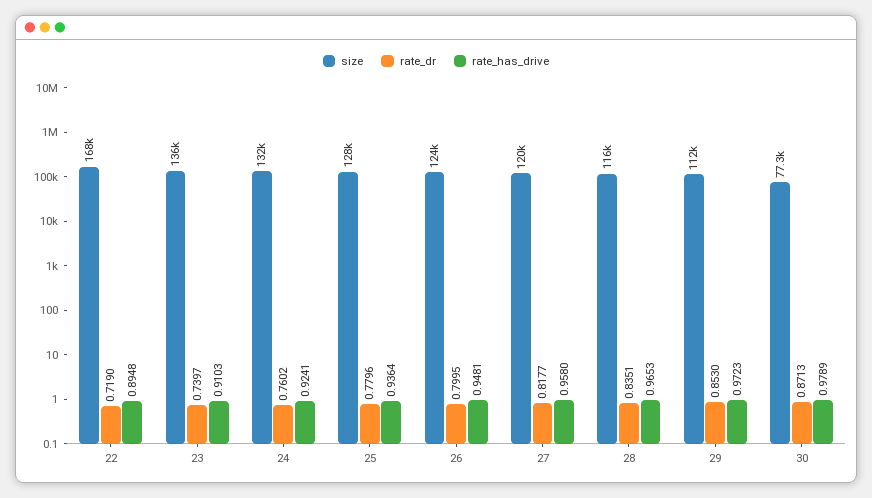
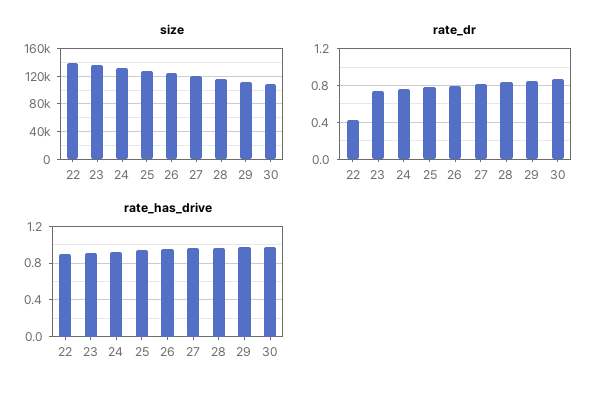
  {
    "size": {
-     "22": 168000,
+     "22": 140000,
      "23": 136000,
      "24": 132000,
      "25": 128000,
      "26": 124000,
      "27": 120000,
      "28": 116000,
      "29": 112000,
-     "30": 77300
+     "30": 110000
    },
    "rate_dr": {
-     "22": 0.719,
+     "22": 0.4,
      "23": 0.7397,
      "24": 0.7602,
      "25": 0.7796,
      "26": 0.7995,
      "27": 0.8177,
      "28": 0.8351,
      "29": 0.853,
      "30": 0.8713
    },
    "rate_has_drive": {
      "22": 0.8948,
      "23": 0.9103,
      "24": 0.9241,
      "25": 0.9364,
      "26": 0.9481,
      "27": 0.958,
      "28": 0.9653,
      "29": 0.9723,
      "30": 0.9789
    }
  }

